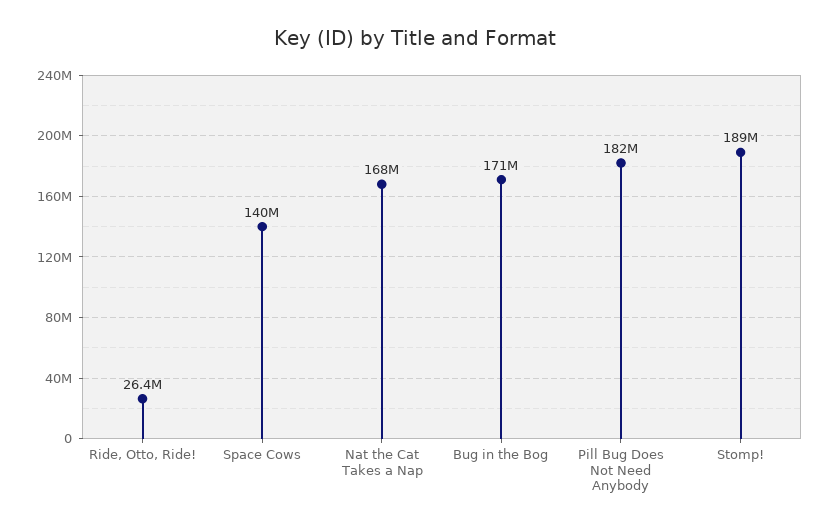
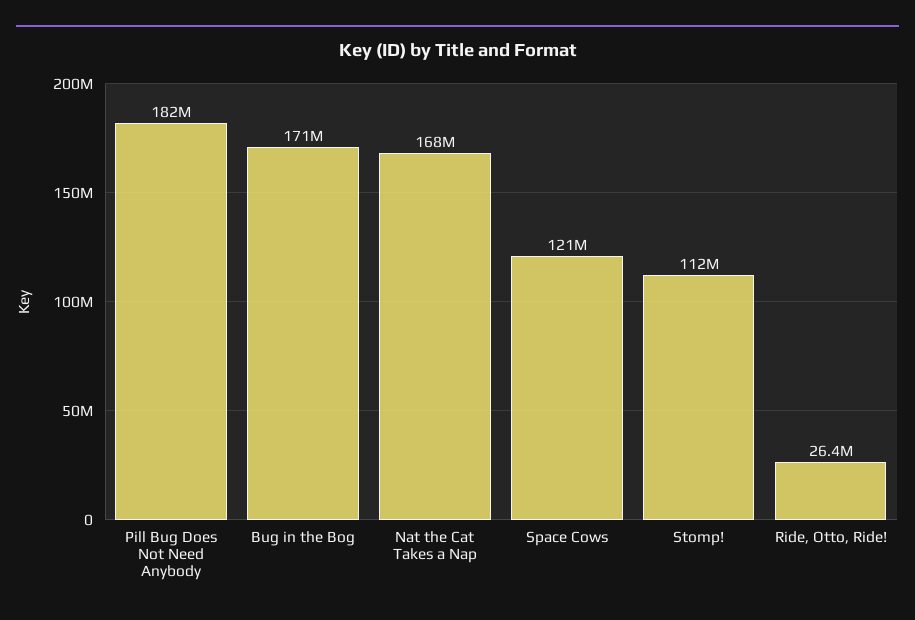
  {
    "Ride, Otto, Ride!": 26400000,
-   "Space Cows": 140000000,
+   "Space Cows": 121000000,
    "Nat the Cat Takes a Nap": 168000000,
    "Bug in the Bog": 171000000,
    "Pill Bug Does Not Need Anybody": 182000000,
-   "Stomp!": 189000000
+   "Stomp!": 112000000
  }

